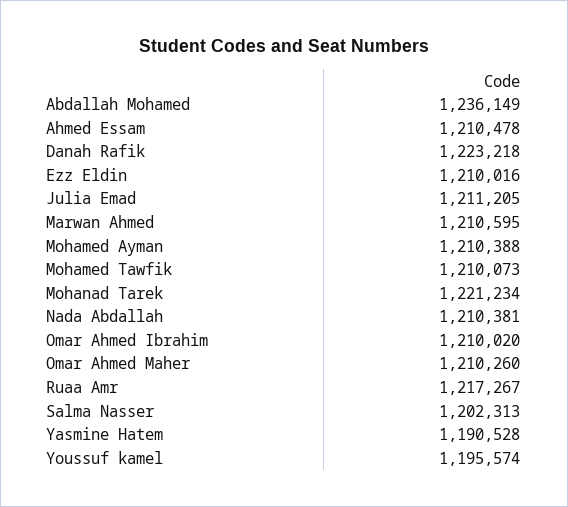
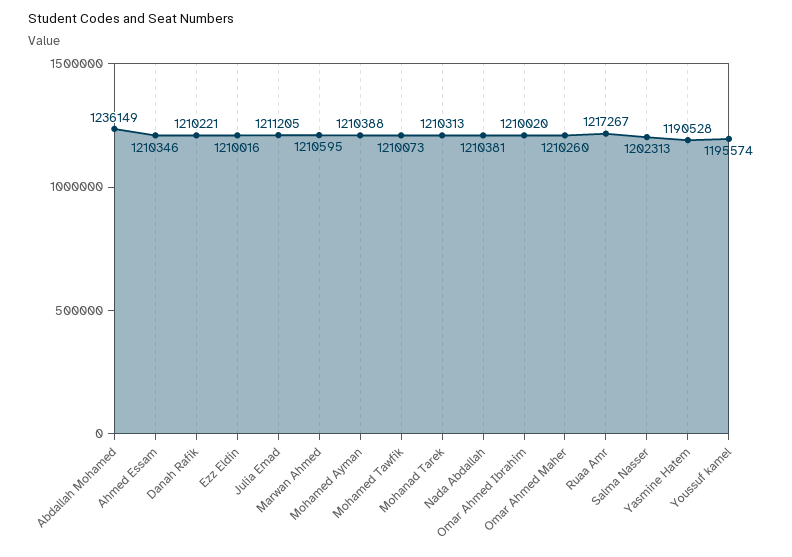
  {
    "Abdallah Mohamed": 1236149,
-   "Ahmed Essam": 1210478,
+   "Ahmed Essam": 1210346,
-   "Danah Rafik": 1223218,
+   "Danah Rafik": 1210221,
    "Ezz Eldin": 1210016,
    "Julia Emad": 1211205,
    "Marwan Ahmed": 1210595,
    "Mohamed Ayman": 1210388,
    "Mohamed Tawfik": 1210073,
-   "Mohanad Tarek": 1221234,
+   "Mohanad Tarek": 1210313,
    "Nada Abdallah": 1210381,
    "Omar Ahmed Ibrahim": 1210020,
    "Omar Ahmed Maher": 1210260,
    "Ruaa Amr": 1217267,
    "Salma Nasser": 1202313,
    "Yasmine Hatem": 1190528,
    "Youssuf kamel": 1195574
  }

